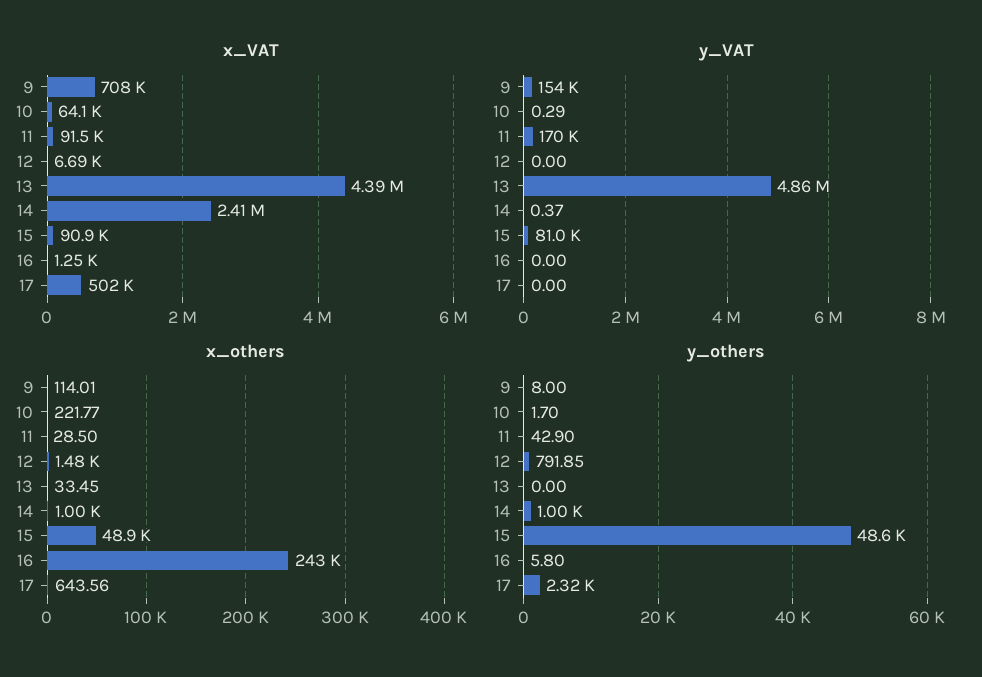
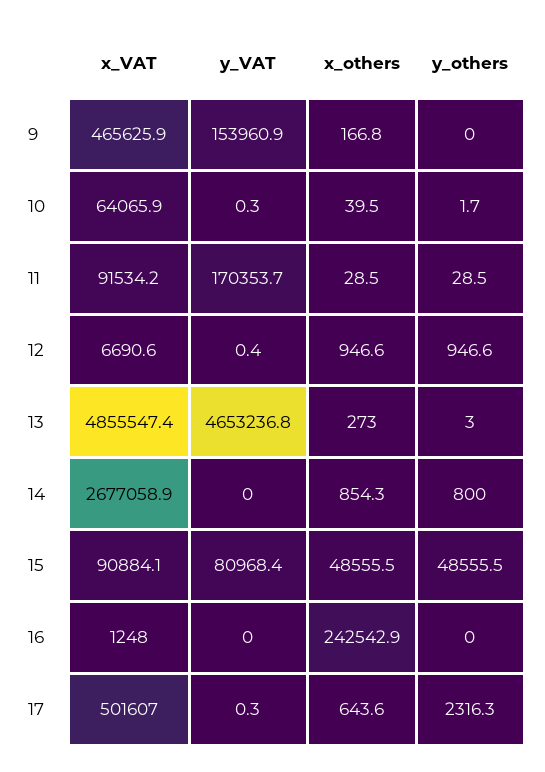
  {
    "x_VAT": {
-     "9": 708000,
+     "9": 465625.9,
      "10": 64065.9,
      "11": 91534.2,
      "12": 6690.6,
-     "13": 4390000,
+     "13": 4855547.4,
-     "14": 2410000,
+     "14": 2677058.9,
      "15": 90884.1,
      "16": 1248,
      "17": 501607
    },
    "y_VAT": {
      "9": 153960.9,
      "10": 0.29,
      "11": 170353.7,
-     "12": 0,
+     "12": 0.4,
-     "13": 4860000,
+     "13": 4653236.8,
-     "14": 0.37,
+     "14": 0,
      "15": 80968.4,
      "16": 0,
-     "17": 0
+     "17": 0.3
    },
    "x_others": {
-     "9": 114.01,
+     "9": 166.8,
-     "10": 221.77,
+     "10": 39.5,
      "11": 28.5,
-     "12": 1480,
+     "12": 946.6,
-     "13": 33.45,
+     "13": 273,
-     "14": 1000,
+     "14": 854.3,
-     "15": 48900,
+     "15": 48555.5,
      "16": 242542.9,
      "17": 643.56
    },
    "y_others": {
-     "9": 8,
+     "9": 0,
      "10": 1.7,
-     "11": 42.9,
+     "11": 28.5,
-     "12": 791.85,
+     "12": 946.6,
-     "13": 0,
+     "13": 3,
-     "14": 1000,
+     "14": 800,
      "15": 48555.5,
-     "16": 5.8,
+     "16": 0,
      "17": 2316.3
    }
  }

